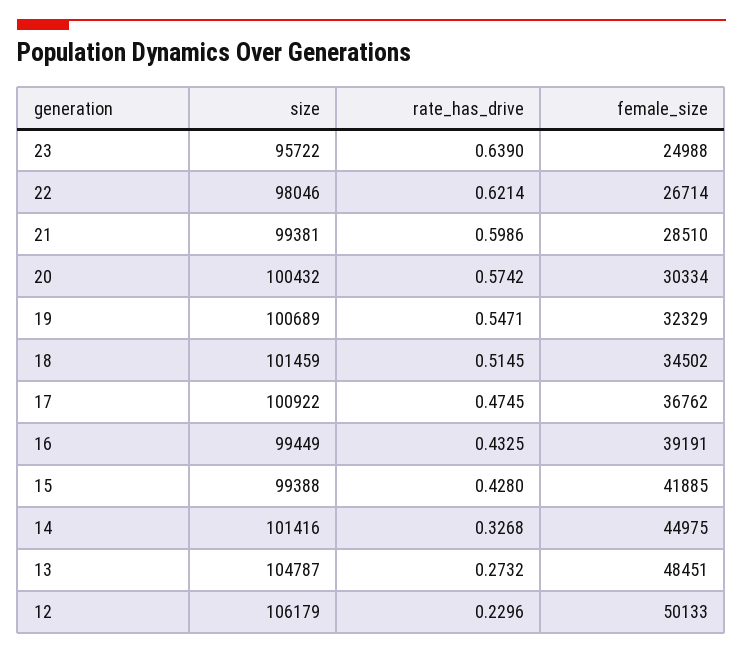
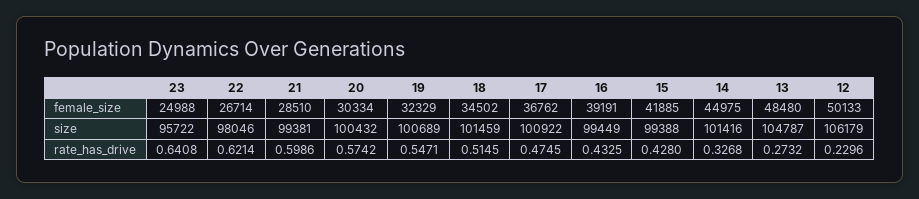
  {
    "size": {
      "23": 95722,
      "22": 98046,
      "21": 99381,
      "20": 100432,
      "19": 100689,
      "18": 101459,
      "17": 100922,
      "16": 99449,
      "15": 99388,
      "14": 101416,
      "13": 104787,
      "12": 106179
    },
    "rate_has_drive": {
-     "23": 0.639,
+     "23": 0.6408,
      "22": 0.6214,
      "21": 0.5986,
      "20": 0.5742,
      "19": 0.5471,
      "18": 0.5145,
      "17": 0.4745,
      "16": 0.4325,
      "15": 0.428,
      "14": 0.3268,
      "13": 0.2732,
      "12": 0.2296
    },
    "female_size": {
      "23": 24988,
      "22": 26714,
      "21": 28510,
      "20": 30334,
      "19": 32329,
      "18": 34502,
      "17": 36762,
      "16": 39191,
      "15": 41885,
      "14": 44975,
-     "13": 48451,
+     "13": 48480,
      "12": 50133
    }
  }

